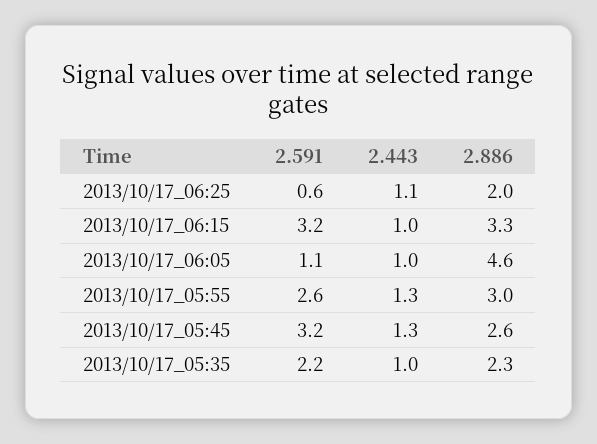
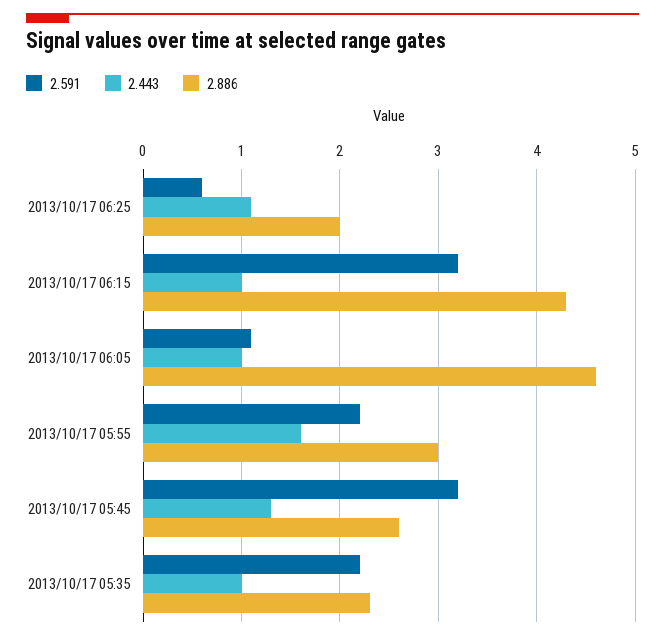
  {
    "2.591": {
      "2013/10/17_06:25": 0.6,
      "2013/10/17_06:15": 3.2,
      "2013/10/17_06:05": 1.1,
-     "2013/10/17_05:55": 2.6,
+     "2013/10/17_05:55": 2.2,
      "2013/10/17_05:45": 3.2,
      "2013/10/17_05:35": 2.2
    },
    "2.443": {
      "2013/10/17_06:25": 1.1,
      "2013/10/17_06:15": 1,
      "2013/10/17_06:05": 1,
-     "2013/10/17_05:55": 1.3,
+     "2013/10/17_05:55": 1.6,
      "2013/10/17_05:45": 1.3,
      "2013/10/17_05:35": 1
    },
    "2.886": {
      "2013/10/17_06:25": 2,
-     "2013/10/17_06:15": 3.3,
+     "2013/10/17_06:15": 4.3,
      "2013/10/17_06:05": 4.6,
      "2013/10/17_05:55": 3,
      "2013/10/17_05:45": 2.6,
      "2013/10/17_05:35": 2.3
    }
  }

